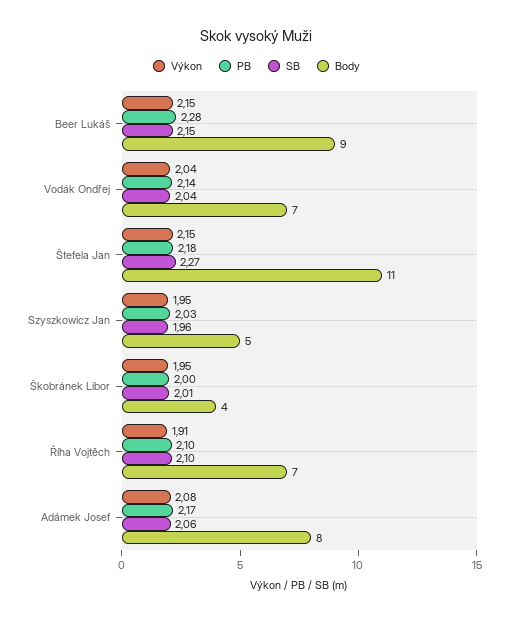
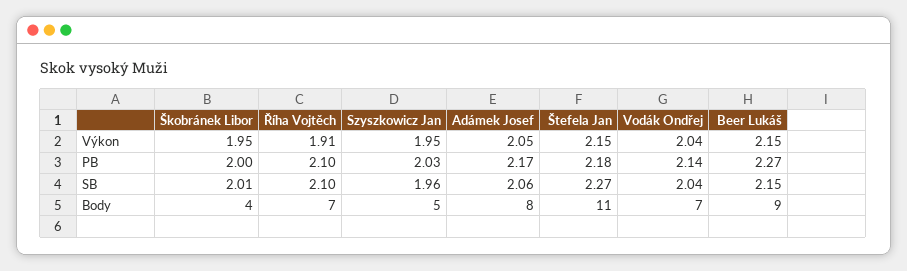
  {
    "Výkon": {
      "Beer Lukáš": 2.15,
      "Vodák Ondřej": 2.04,
      "Štefela Jan": 2.15,
      "Szyszkowicz Jan": 1.95,
      "Škobránek Libor": 1.95,
      "Říha Vojtěch": 1.91,
-     "Adámek Josef": 2.08
+     "Adámek Josef": 2.05
    },
    "PB": {
-     "Beer Lukáš": 2.28,
+     "Beer Lukáš": 2.27,
      "Vodák Ondřej": 2.14,
      "Štefela Jan": 2.18,
      "Szyszkowicz Jan": 2.03,
      "Škobránek Libor": 2,
      "Říha Vojtěch": 2.1,
      "Adámek Josef": 2.17
    },
    "SB": {
      "Beer Lukáš": 2.15,
      "Vodák Ondřej": 2.04,
      "Štefela Jan": 2.27,
      "Szyszkowicz Jan": 1.96,
      "Škobránek Libor": 2.01,
      "Říha Vojtěch": 2.1,
      "Adámek Josef": 2.06
    },
    "Body": {
      "Beer Lukáš": 9,
      "Vodák Ondřej": 7,
      "Štefela Jan": 11,
      "Szyszkowicz Jan": 5,
      "Škobránek Libor": 4,
      "Říha Vojtěch": 7,
      "Adámek Josef": 8
    }
  }

